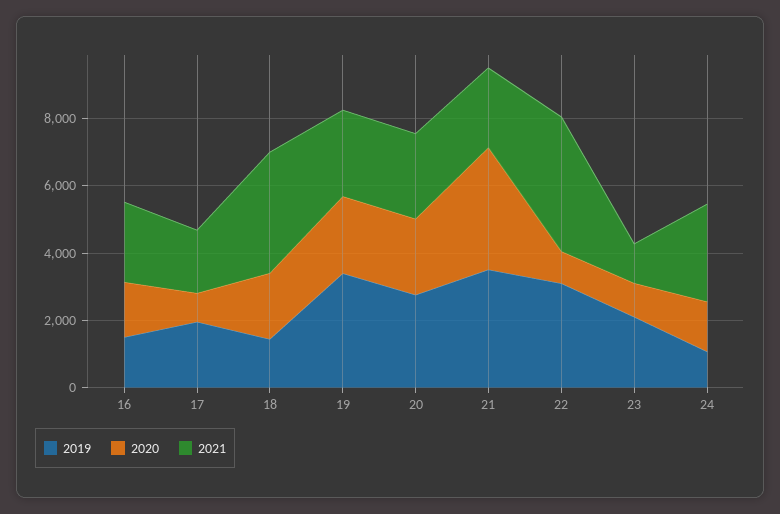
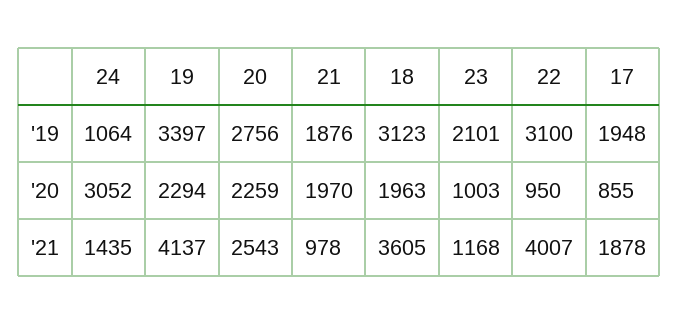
  {
    "2019": {
-     "16": 1500,
      "17": 1948,
-     "18": 1500,
+     "18": 3123,
      "19": 3397,
      "20": 2756,
-     "21": 3500,
+     "21": 1876,
      "22": 3100,
      "23": 2101,
      "24": 1064
    },
    "2020": {
-     "16": 1500,
      "17": 855,
      "18": 1963,
      "19": 2294,
      "20": 2259,
-     "21": 3500,
+     "21": 1970,
      "22": 950,
      "23": 1003,
-     "24": 1500
+     "24": 3052
    },
    "2021": {
-     "16": 2500,
      "17": 1878,
      "18": 3605,
-     "19": 2500,
+     "19": 4137,
      "20": 2543,
-     "21": 2500,
+     "21": 978,
      "22": 4007,
      "23": 1168,
-     "24": 3000
+     "24": 1435
    }
  }

